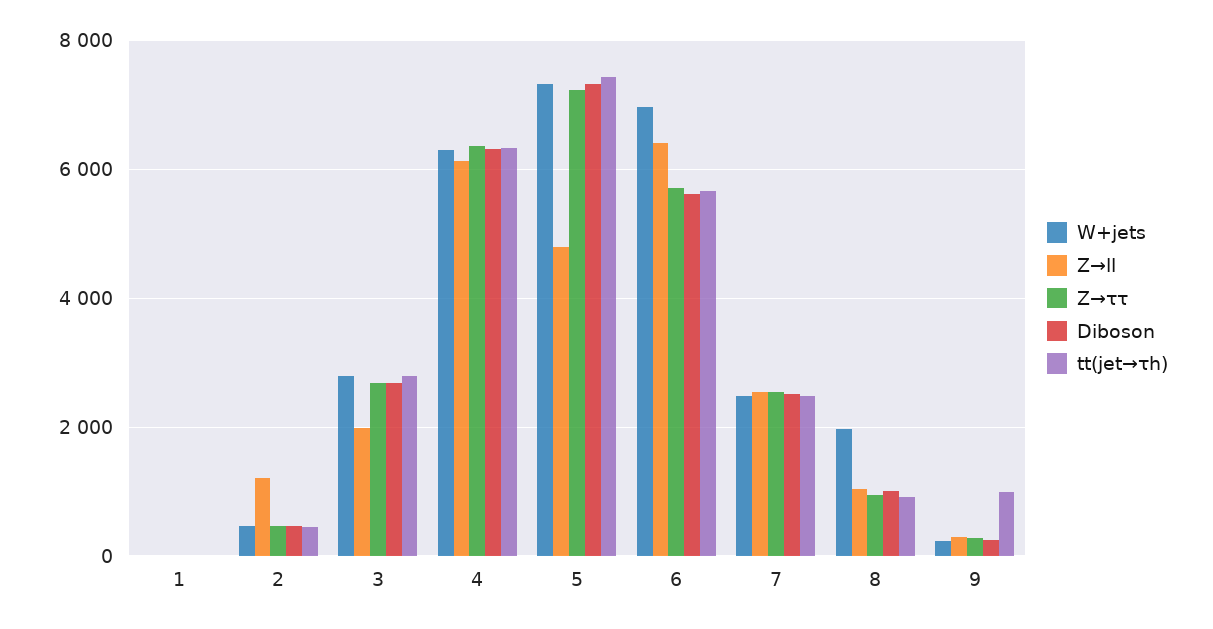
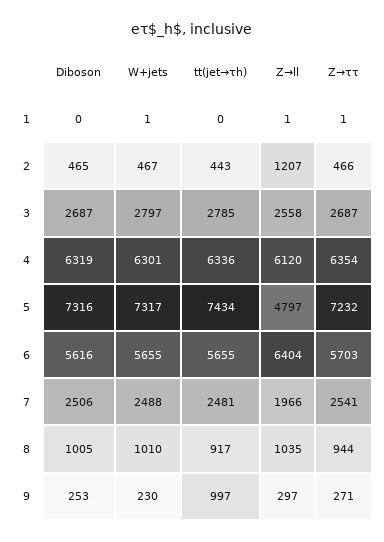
  {
    "W+jets": {
      "1": 1,
      "2": 467,
      "3": 2797,
      "4": 6301,
      "5": 7317,
-     "6": 7000,
+     "6": 5655,
      "7": 2488,
-     "8": 2000,
+     "8": 1010,
      "9": 230
    },
    "Z→ll": {
      "1": 1,
      "2": 1207,
-     "3": 2000,
+     "3": 2558,
      "4": 6120,
      "5": 4797,
      "6": 6404,
-     "7": 2600,
+     "7": 1966,
      "8": 1035,
      "9": 297
    },
    "Z→ττ": {
      "1": 1,
      "2": 466,
      "3": 2687,
      "4": 6354,
      "5": 7232,
      "6": 5703,
      "7": 2541,
      "8": 944,
      "9": 271
    },
    "Diboson": {
      "1": 0,
      "2": 465,
      "3": 2687,
      "4": 6319,
      "5": 7316,
      "6": 5616,
      "7": 2506,
      "8": 1005,
      "9": 253
    },
    "tt(jet→τh)": {
      "1": 0,
      "2": 443,
      "3": 2785,
      "4": 6336,
      "5": 7434,
      "6": 5655,
      "7": 2481,
      "8": 917,
      "9": 997
    }
  }

